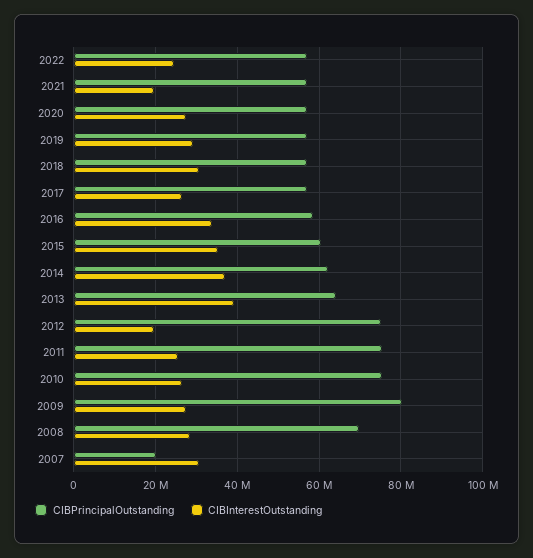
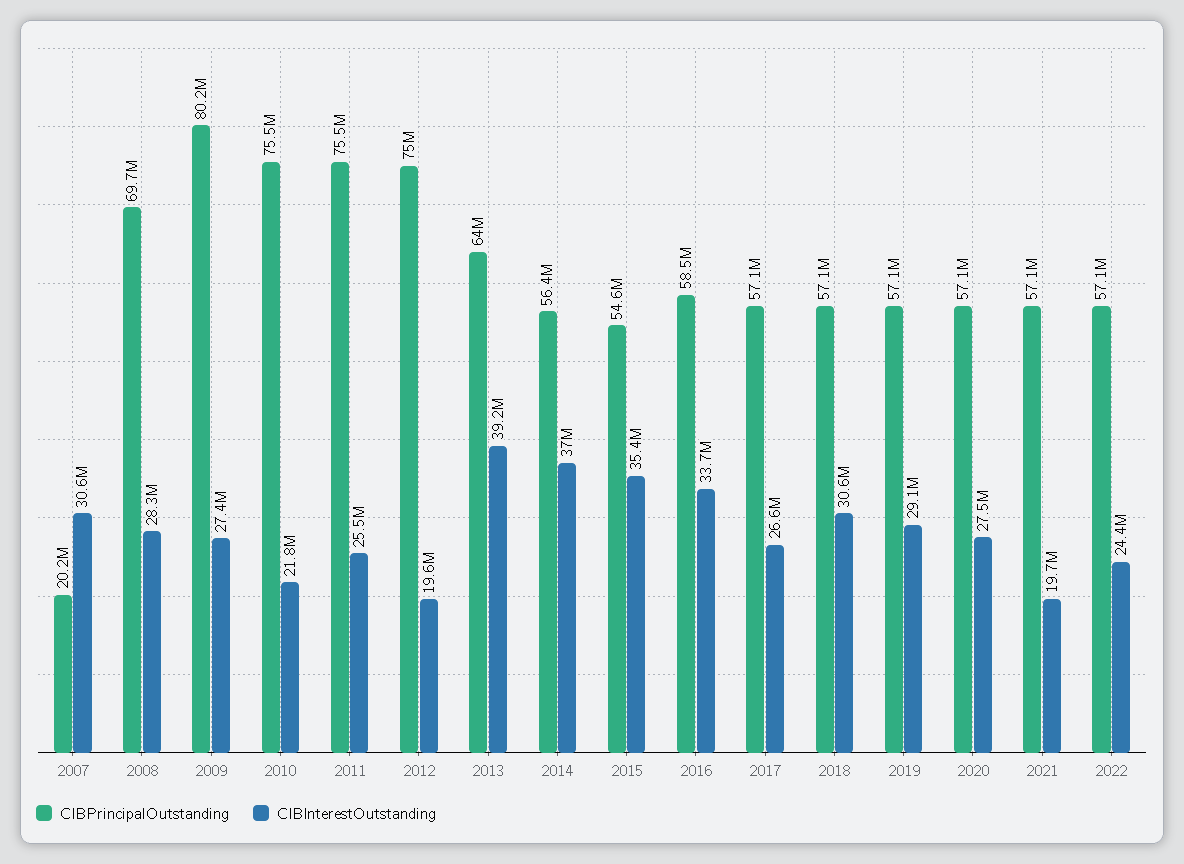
  {
    "CIBPrincipalOutstanding": {
      "2022": 57100000,
      "2021": 57100000,
      "2020": 57100000,
      "2019": 57100000,
      "2018": 57100000,
      "2017": 57100000,
      "2016": 58500000,
-     "2015": 60000000,
+     "2015": 54600000,
-     "2014": 62000000,
+     "2014": 56400000,
      "2013": 64000000,
      "2012": 75000000,
      "2011": 75500000,
      "2010": 75500000,
      "2009": 80200000,
      "2008": 69700000,
      "2007": 20200000
    },
    "CIBInterestOutstanding": {
      "2022": 24400000,
      "2021": 19700000,
      "2020": 27500000,
      "2019": 29100000,
      "2018": 30600000,
      "2017": 26600000,
      "2016": 33700000,
      "2015": 35400000,
      "2014": 37000000,
      "2013": 39200000,
      "2012": 19600000,
      "2011": 25500000,
-     "2010": 26000000,
+     "2010": 21800000,
      "2009": 27400000,
      "2008": 28300000,
      "2007": 30600000
    }
  }

